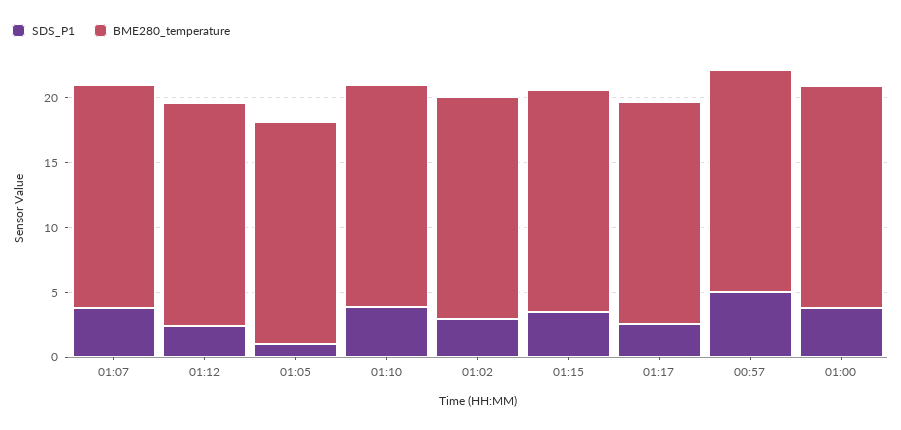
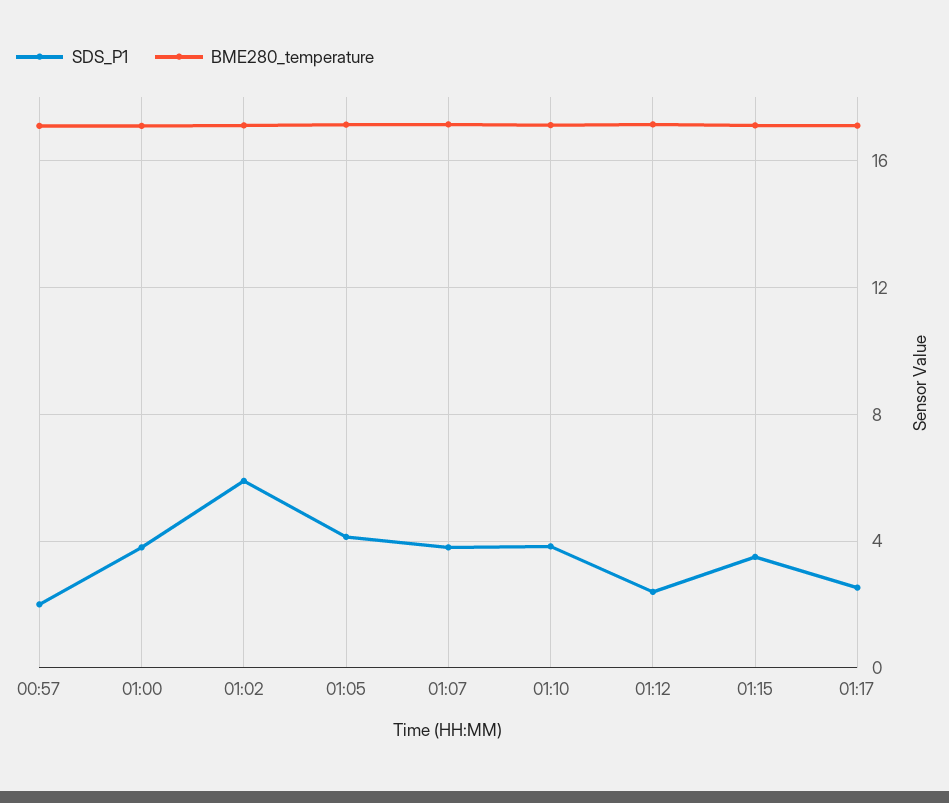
  {
    "SDS_P1": {
      "01:07": 4,
      "01:12": 2.5,
-     "01:05": 1,
+     "01:05": 4,
      "01:10": 4,
-     "01:02": 3,
+     "01:02": 6,
      "01:15": 3.5,
      "01:17": 2.5,
-     "00:57": 5,
+     "00:57": 2,
      "01:00": 4
    },
    "BME280_temperature": {
      "01:07": 17,
      "01:12": 17,
      "01:05": 17,
      "01:10": 17,
      "01:02": 17,
      "01:15": 17,
      "01:17": 17,
      "00:57": 17,
      "01:00": 17
    }
  }

